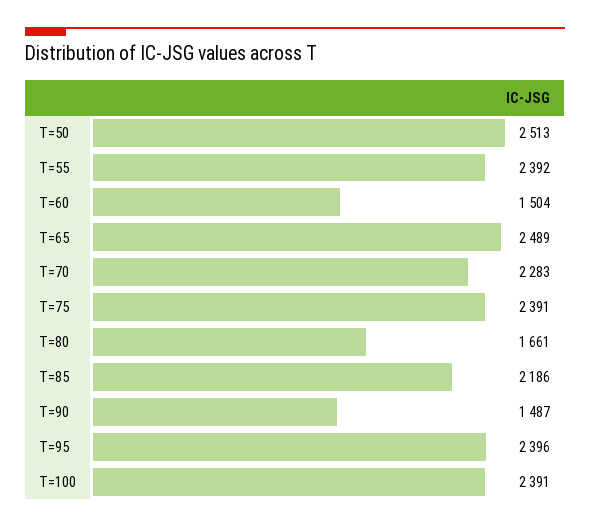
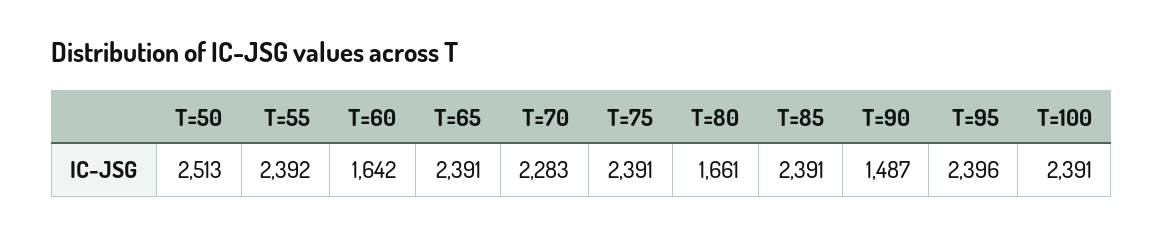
  {
    "T=50": 2513,
    "T=55": 2392,
-   "T=60": 1504,
+   "T=60": 1642,
-   "T=65": 2489,
+   "T=65": 2391,
    "T=70": 2283,
    "T=75": 2391,
    "T=80": 1661,
-   "T=85": 2186,
+   "T=85": 2391,
    "T=90": 1487,
    "T=95": 2396,
    "T=100": 2391
  }

